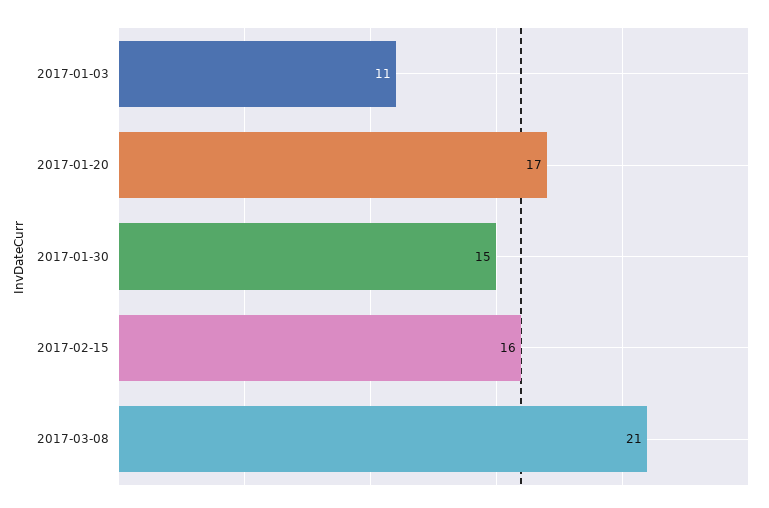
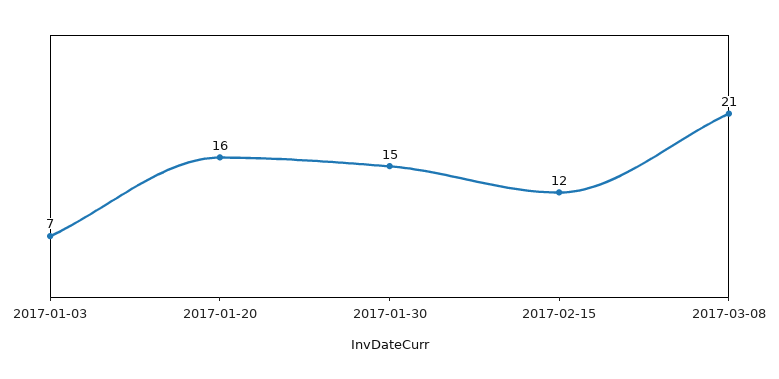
  {
-   "2017-01-03": 11,
+   "2017-01-03": 7,
-   "2017-01-20": 17,
+   "2017-01-20": 16,
    "2017-01-30": 15,
-   "2017-02-15": 16,
+   "2017-02-15": 12,
    "2017-03-08": 21
  }

